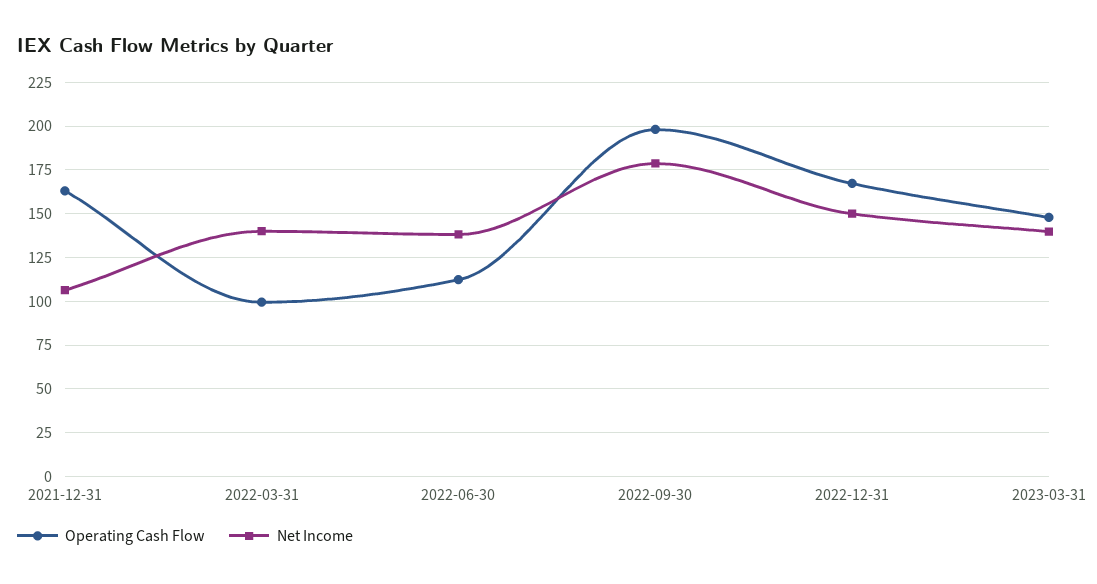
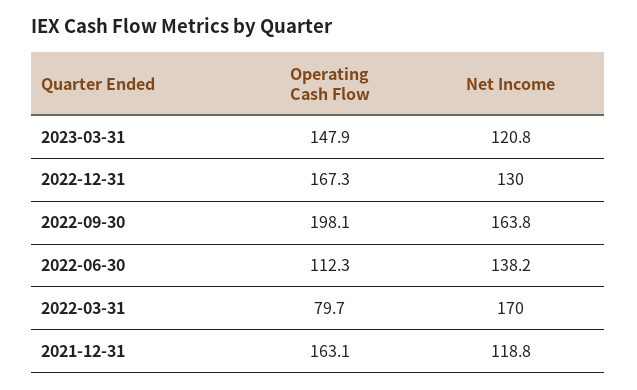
  {
    "Operating Cash Flow": {
      "2021-12-31": 163.1,
-     "2022-03-31": 100,
+     "2022-03-31": 79.7,
      "2022-06-30": 112.3,
      "2022-09-30": 198.1,
      "2022-12-31": 167.3,
      "2023-03-31": 147.9
    },
    "Net Income": {
-     "2021-12-31": 105,
+     "2021-12-31": 118.8,
-     "2022-03-31": 140,
+     "2022-03-31": 170,
      "2022-06-30": 138.2,
-     "2022-09-30": 180,
+     "2022-09-30": 163.8,
-     "2022-12-31": 150,
+     "2022-12-31": 130,
-     "2023-03-31": 140
+     "2023-03-31": 120.8
    }
  }

